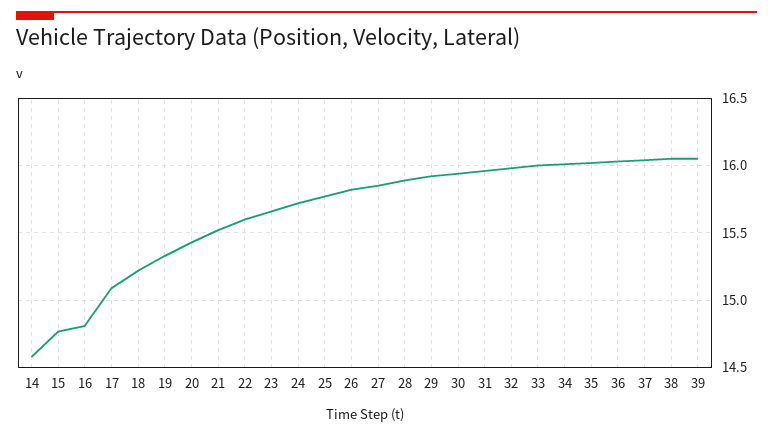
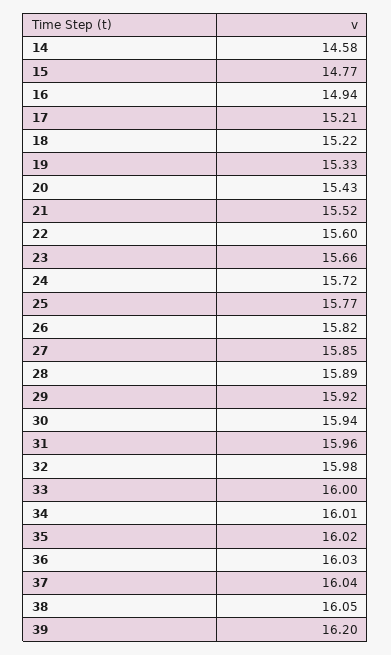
  {
    "14": 14.58,
    "15": 14.77,
-   "16": 14.8,
+   "16": 14.94,
-   "17": 15.1,
+   "17": 15.21,
    "18": 15.22,
    "19": 15.33,
    "20": 15.43,
    "21": 15.52,
    "22": 15.6,
    "23": 15.66,
    "24": 15.72,
    "25": 15.77,
    "26": 15.82,
    "27": 15.85,
    "28": 15.89,
    "29": 15.92,
    "30": 15.94,
    "31": 15.96,
    "32": 15.98,
    "33": 16,
    "34": 16.01,
    "35": 16.02,
    "36": 16.03,
    "37": 16.04,
    "38": 16.05,
-   "39": 16.05
+   "39": 16.2
  }

